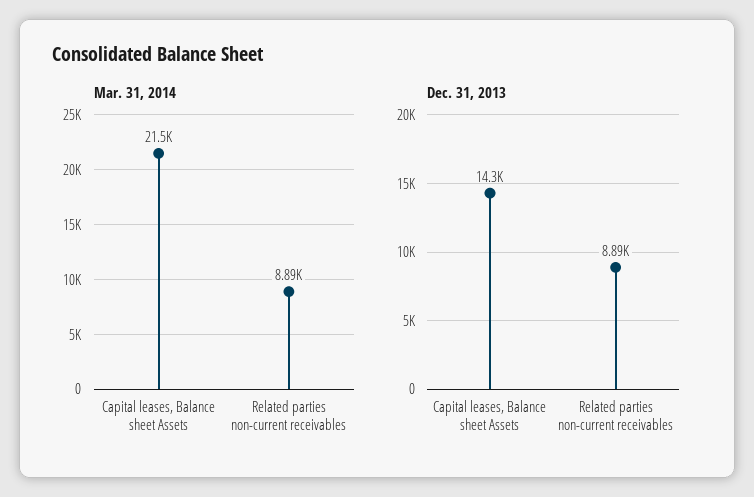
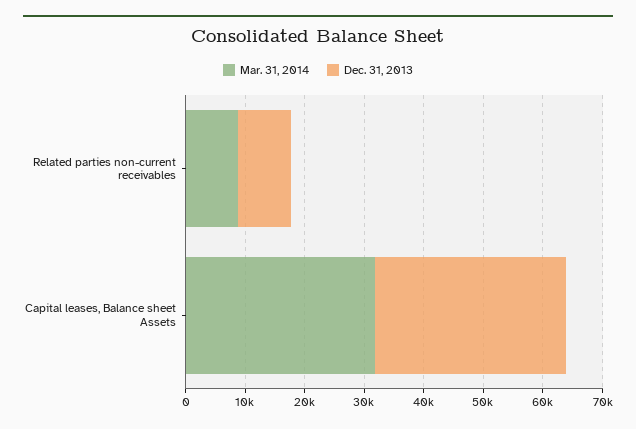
  {
    "Mar. 31, 2014": {
-     "Capital leases, Balance sheet Assets": 21500,
+     "Capital leases, Balance sheet Assets": 32000,
      "Related parties non-current receivables": 8890
    },
    "Dec. 31, 2013": {
-     "Capital leases, Balance sheet Assets": 14300,
+     "Capital leases, Balance sheet Assets": 32000,
      "Related parties non-current receivables": 8890
    }
  }

